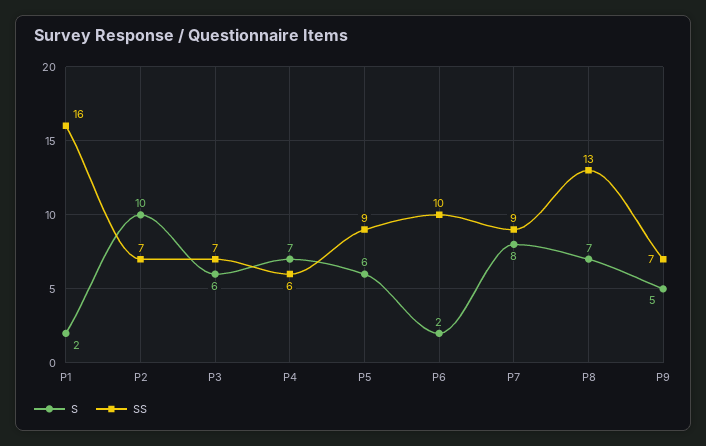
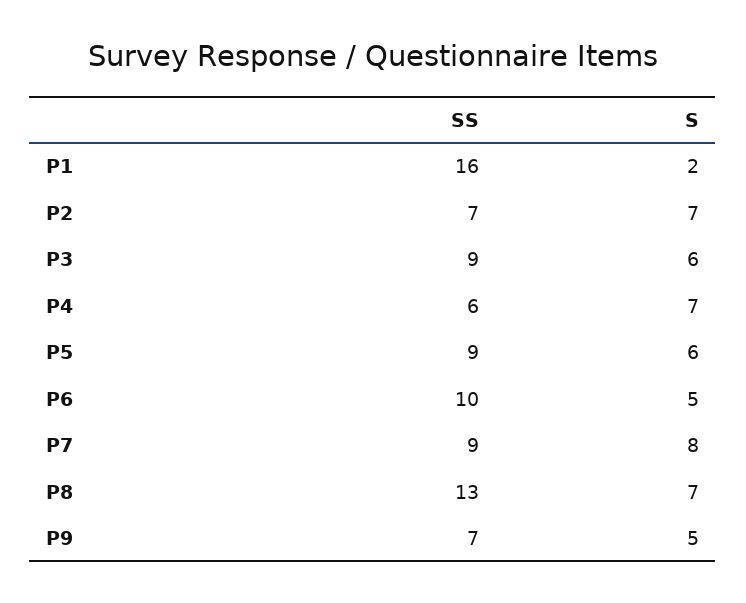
  {
    "S": {
      "P1": 2,
-     "P2": 10,
+     "P2": 7,
      "P3": 6,
      "P4": 7,
      "P5": 6,
-     "P6": 2,
+     "P6": 5,
      "P7": 8,
      "P8": 7,
      "P9": 5
    },
    "SS": {
      "P1": 16,
      "P2": 7,
-     "P3": 7,
+     "P3": 9,
      "P4": 6,
      "P5": 9,
      "P6": 10,
      "P7": 9,
      "P8": 13,
      "P9": 7
    }
  }

